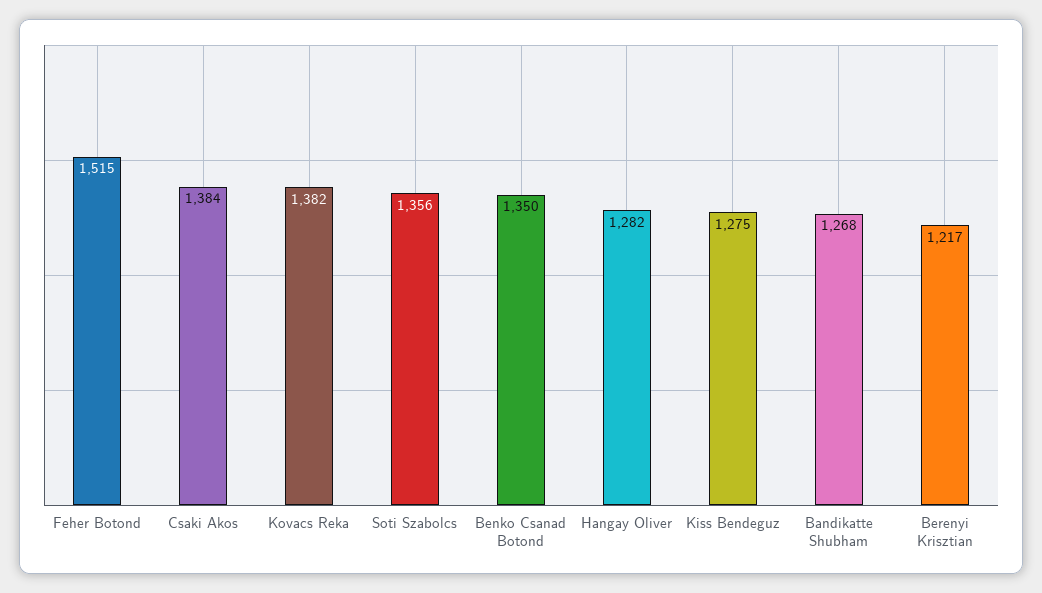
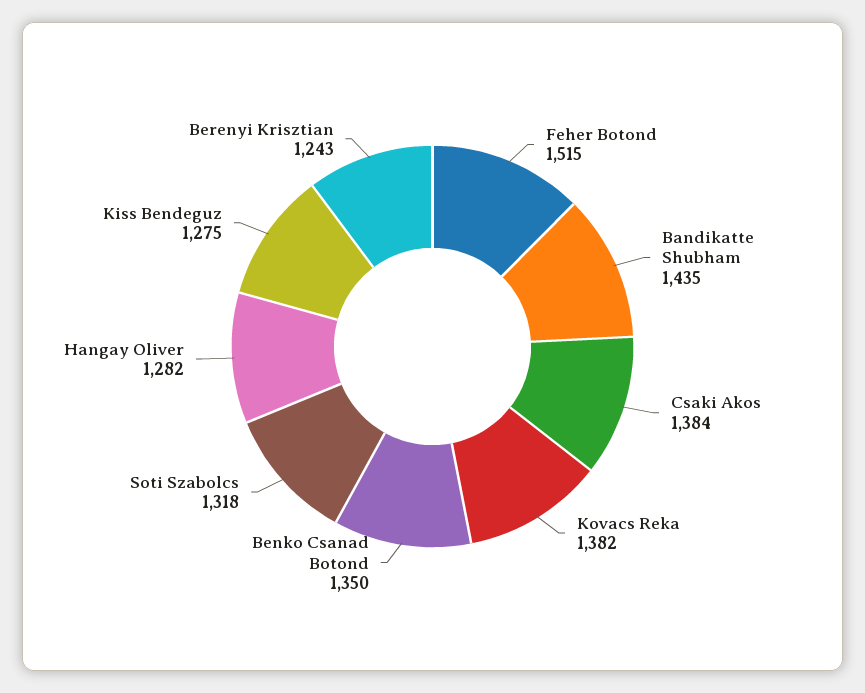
  {
    "Feher Botond": 1515,
    "Csaki Akos": 1384,
    "Kovacs Reka": 1382,
-   "Soti Szabolcs": 1356,
+   "Soti Szabolcs": 1318,
    "Benko Csanad Botond": 1350,
    "Hangay Oliver": 1282,
    "Kiss Bendeguz": 1275,
-   "Bandikatte Shubham": 1268,
+   "Bandikatte Shubham": 1435,
-   "Berenyi Krisztian": 1217
+   "Berenyi Krisztian": 1243
  }

